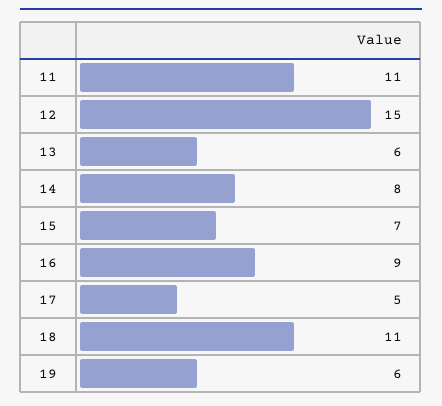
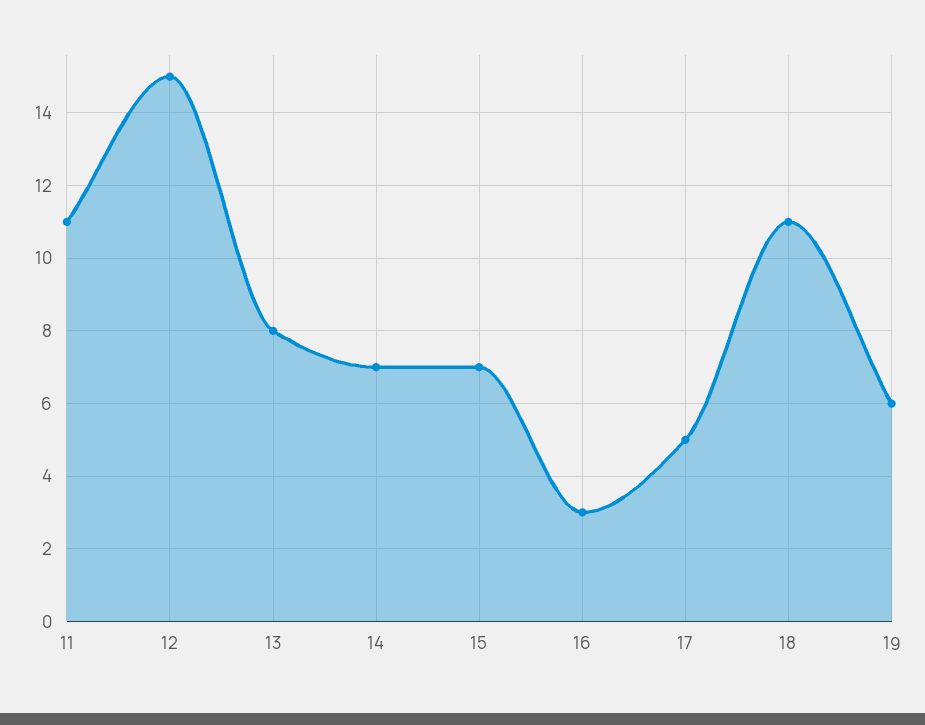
  {
    "11": 11,
    "12": 15,
-   "13": 6,
+   "13": 8,
-   "14": 8,
+   "14": 7,
    "15": 7,
-   "16": 9,
+   "16": 3,
    "17": 5,
    "18": 11,
    "19": 6
  }

